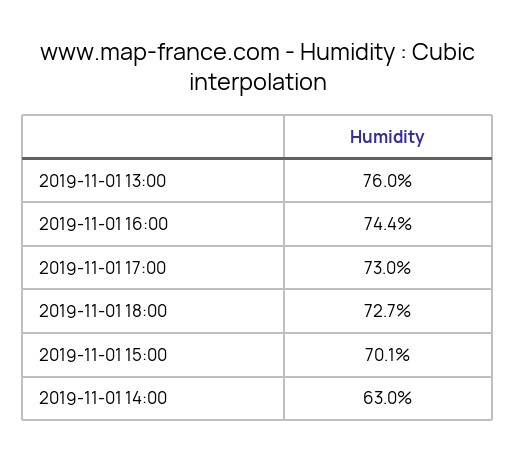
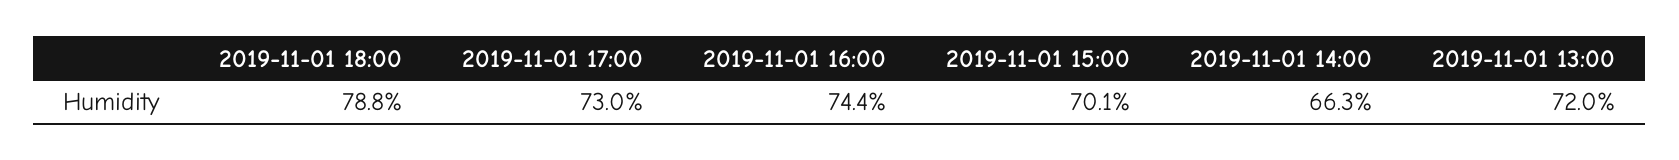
  {
-   "2019-11-01 13:00": 76,
+   "2019-11-01 13:00": 72,
    "2019-11-01 16:00": 74.4,
    "2019-11-01 17:00": 73,
-   "2019-11-01 18:00": 72.7,
+   "2019-11-01 18:00": 78.8,
    "2019-11-01 15:00": 70.1,
-   "2019-11-01 14:00": 63
+   "2019-11-01 14:00": 66.3
  }

